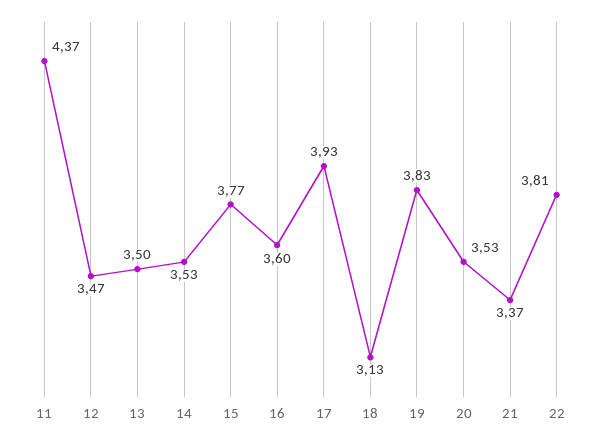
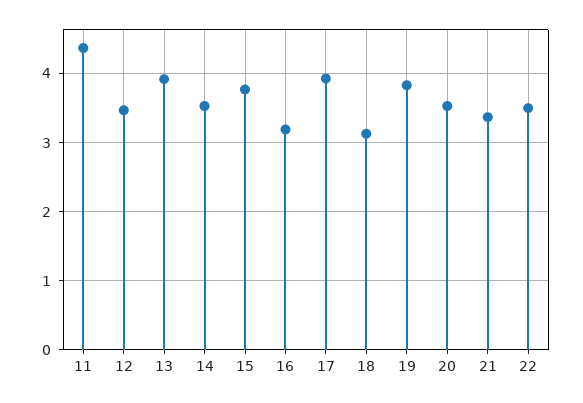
  {
    "11": 4.37,
    "12": 3.47,
-   "13": 3.5,
+   "13": 3.9,
    "14": 3.53,
    "15": 3.77,
-   "16": 3.6,
+   "16": 3.2,
    "17": 3.93,
    "18": 3.13,
    "19": 3.83,
    "20": 3.53,
    "21": 3.37,
-   "22": 3.81
+   "22": 3.5
  }

